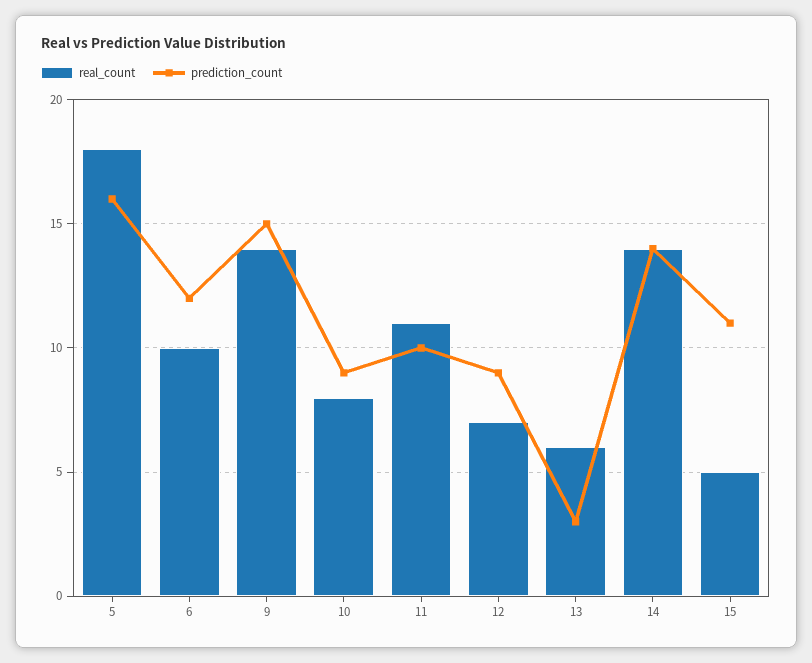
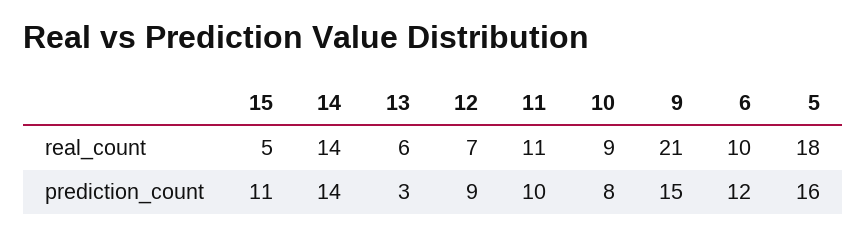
  {
    "real_count": {
      "5": 18,
      "6": 10,
-     "9": 14,
+     "9": 21,
-     "10": 8,
+     "10": 9,
      "11": 11,
      "12": 7,
      "13": 6,
      "14": 14,
      "15": 5
    },
    "prediction_count": {
      "5": 16,
      "6": 12,
      "9": 15,
-     "10": 9,
+     "10": 8,
      "11": 10,
      "12": 9,
      "13": 3,
      "14": 14,
      "15": 11
    }
  }

